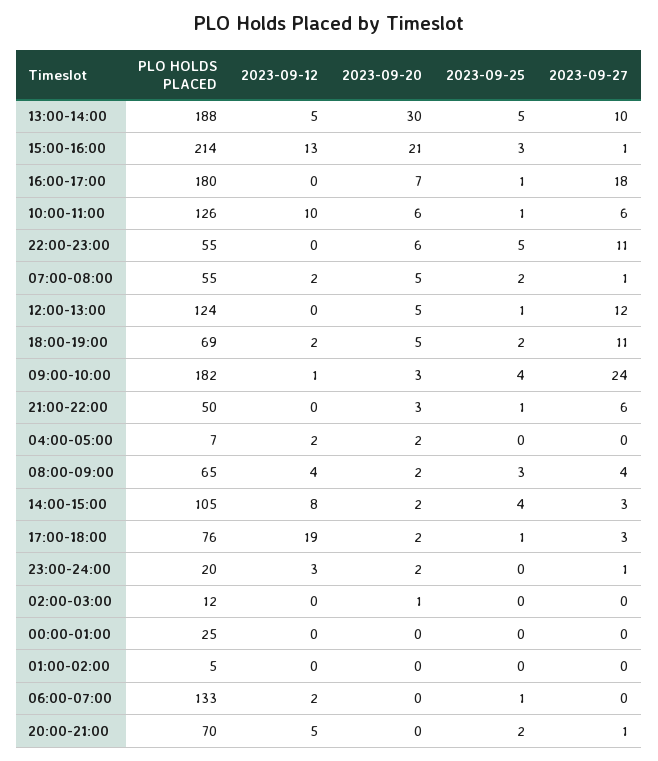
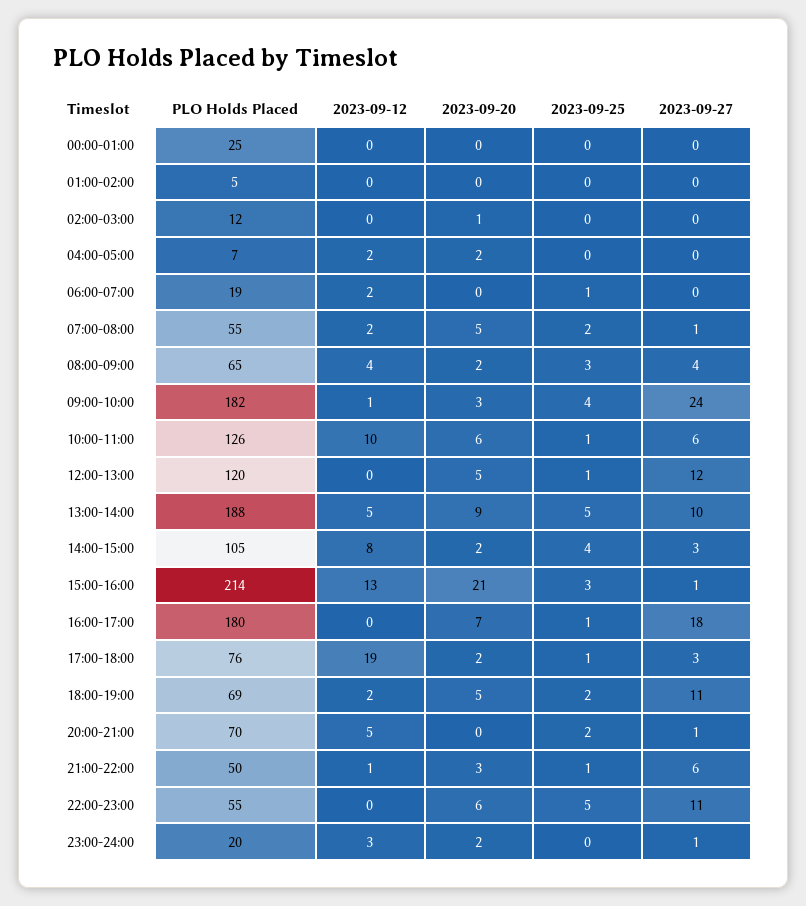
  {
    "PLO HOLDS PLACED": {
      "13:00-14:00": 188,
      "15:00-16:00": 214,
      "16:00-17:00": 180,
      "10:00-11:00": 126,
      "22:00-23:00": 55,
      "07:00-08:00": 55,
-     "12:00-13:00": 124,
+     "12:00-13:00": 120,
      "18:00-19:00": 69,
      "09:00-10:00": 182,
      "21:00-22:00": 50,
      "04:00-05:00": 7,
      "08:00-09:00": 65,
      "14:00-15:00": 105,
      "17:00-18:00": 76,
      "23:00-24:00": 20,
      "02:00-03:00": 12,
      "00:00-01:00": 25,
      "01:00-02:00": 5,
-     "06:00-07:00": 133,
+     "06:00-07:00": 19,
      "20:00-21:00": 70
    },
    "2023-09-12": {
      "13:00-14:00": 5,
      "15:00-16:00": 13,
      "16:00-17:00": 0,
      "10:00-11:00": 10,
      "22:00-23:00": 0,
      "07:00-08:00": 2,
      "12:00-13:00": 0,
      "18:00-19:00": 2,
      "09:00-10:00": 1,
-     "21:00-22:00": 0,
+     "21:00-22:00": 1,
      "04:00-05:00": 2,
      "08:00-09:00": 4,
      "14:00-15:00": 8,
      "17:00-18:00": 19,
      "23:00-24:00": 3,
      "02:00-03:00": 0,
      "00:00-01:00": 0,
      "01:00-02:00": 0,
      "06:00-07:00": 2,
      "20:00-21:00": 5
    },
    "2023-09-20": {
-     "13:00-14:00": 30,
+     "13:00-14:00": 9,
      "15:00-16:00": 21,
      "16:00-17:00": 7,
      "10:00-11:00": 6,
      "22:00-23:00": 6,
      "07:00-08:00": 5,
      "12:00-13:00": 5,
      "18:00-19:00": 5,
      "09:00-10:00": 3,
      "21:00-22:00": 3,
      "04:00-05:00": 2,
      "08:00-09:00": 2,
      "14:00-15:00": 2,
      "17:00-18:00": 2,
      "23:00-24:00": 2,
      "02:00-03:00": 1,
      "00:00-01:00": 0,
      "01:00-02:00": 0,
      "06:00-07:00": 0,
      "20:00-21:00": 0
    },
    "2023-09-25": {
      "13:00-14:00": 5,
      "15:00-16:00": 3,
      "16:00-17:00": 1,
      "10:00-11:00": 1,
      "22:00-23:00": 5,
      "07:00-08:00": 2,
      "12:00-13:00": 1,
      "18:00-19:00": 2,
      "09:00-10:00": 4,
      "21:00-22:00": 1,
      "04:00-05:00": 0,
      "08:00-09:00": 3,
      "14:00-15:00": 4,
      "17:00-18:00": 1,
      "23:00-24:00": 0,
      "02:00-03:00": 0,
      "00:00-01:00": 0,
      "01:00-02:00": 0,
      "06:00-07:00": 1,
      "20:00-21:00": 2
    },
    "2023-09-27": {
      "13:00-14:00": 10,
      "15:00-16:00": 1,
      "16:00-17:00": 18,
      "10:00-11:00": 6,
      "22:00-23:00": 11,
      "07:00-08:00": 1,
      "12:00-13:00": 12,
      "18:00-19:00": 11,
      "09:00-10:00": 24,
      "21:00-22:00": 6,
      "04:00-05:00": 0,
      "08:00-09:00": 4,
      "14:00-15:00": 3,
      "17:00-18:00": 3,
      "23:00-24:00": 1,
      "02:00-03:00": 0,
      "00:00-01:00": 0,
      "01:00-02:00": 0,
      "06:00-07:00": 0,
      "20:00-21:00": 1
    }
  }

